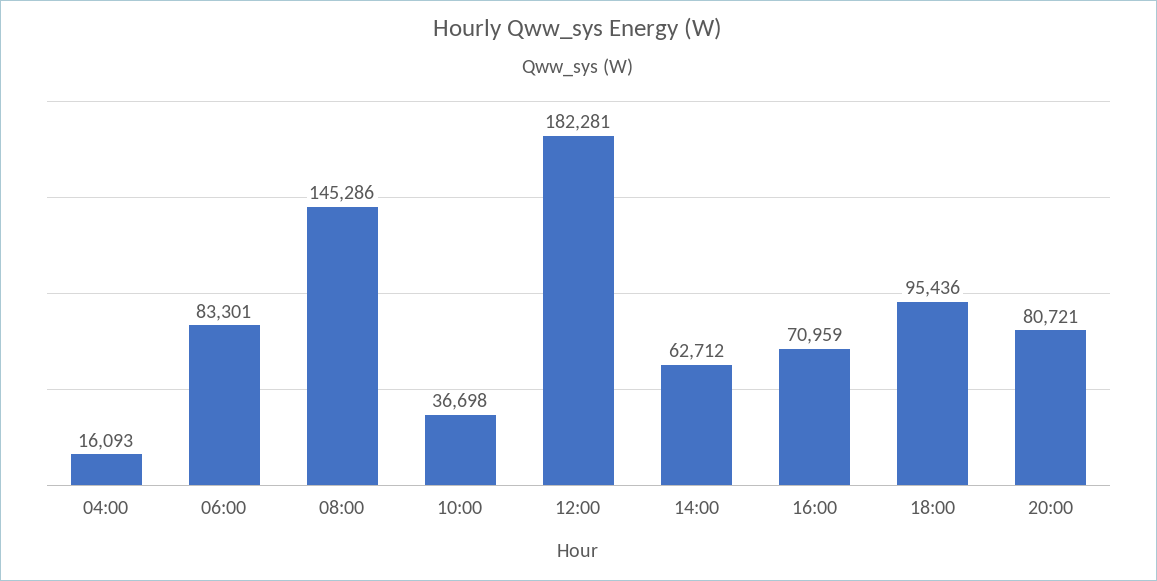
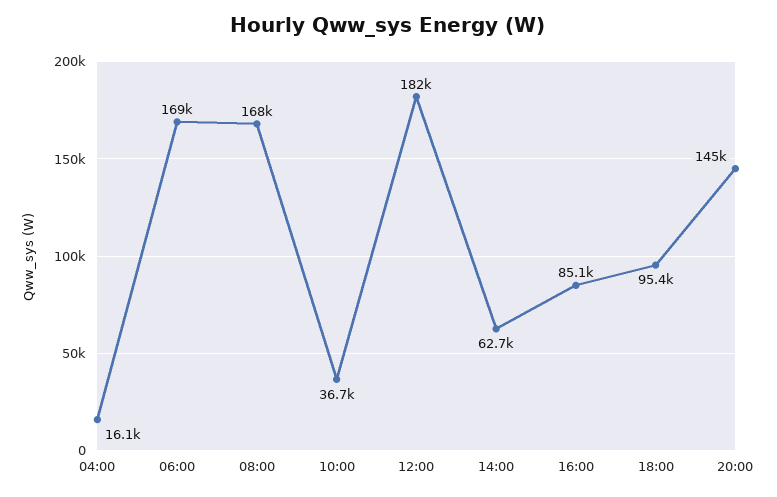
  {
    "04:00": 16093,
-   "06:00": 83301,
+   "06:00": 169000,
-   "08:00": 145286,
+   "08:00": 168000,
    "10:00": 36698,
    "12:00": 182281,
    "14:00": 62712,
-   "16:00": 70959,
+   "16:00": 85100,
    "18:00": 95436,
-   "20:00": 80721
+   "20:00": 145000
  }

